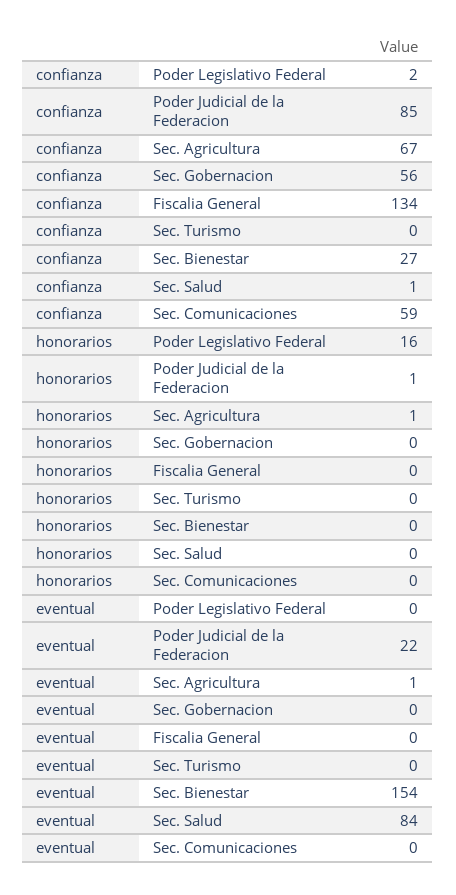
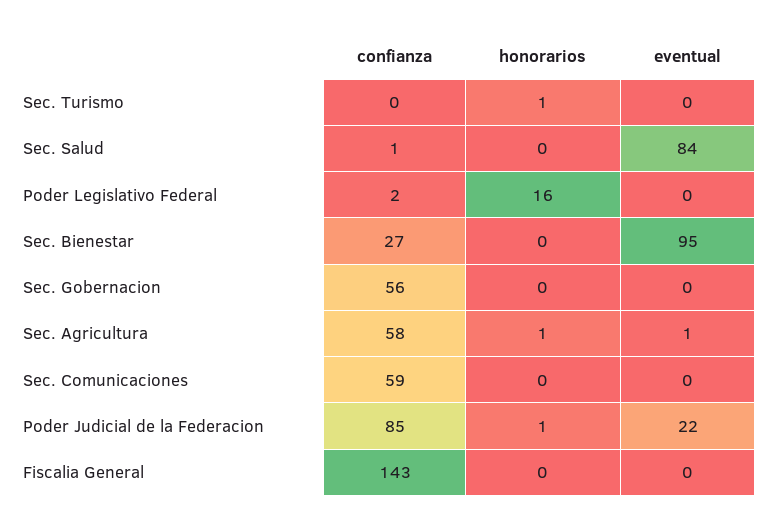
  {
    "confianza": {
      "Poder Legislativo Federal": 2,
      "Poder Judicial de la Federacion": 85,
-     "Sec. Agricultura": 67,
+     "Sec. Agricultura": 58,
      "Sec. Gobernacion": 56,
-     "Fiscalia General": 134,
+     "Fiscalia General": 143,
      "Sec. Turismo": 0,
      "Sec. Bienestar": 27,
      "Sec. Salud": 1,
      "Sec. Comunicaciones": 59
    },
    "honorarios": {
      "Poder Legislativo Federal": 16,
      "Poder Judicial de la Federacion": 1,
      "Sec. Agricultura": 1,
      "Sec. Gobernacion": 0,
      "Fiscalia General": 0,
-     "Sec. Turismo": 0,
+     "Sec. Turismo": 1,
      "Sec. Bienestar": 0,
      "Sec. Salud": 0,
      "Sec. Comunicaciones": 0
    },
    "eventual": {
      "Poder Legislativo Federal": 0,
      "Poder Judicial de la Federacion": 22,
      "Sec. Agricultura": 1,
      "Sec. Gobernacion": 0,
      "Fiscalia General": 0,
      "Sec. Turismo": 0,
-     "Sec. Bienestar": 154,
+     "Sec. Bienestar": 95,
      "Sec. Salud": 84,
      "Sec. Comunicaciones": 0
    }
  }

